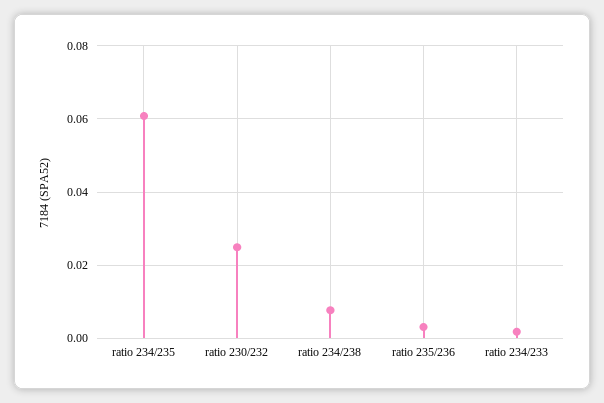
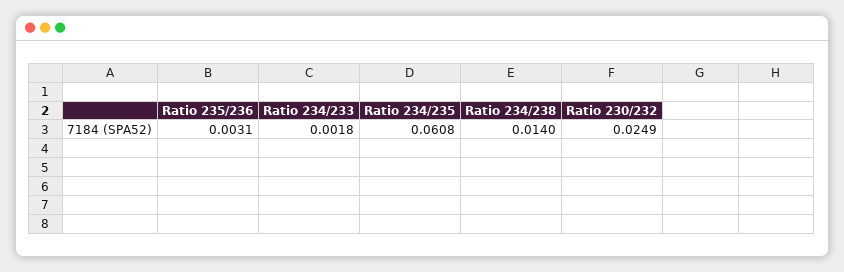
  {
    "ratio 234/235": 0.0608,
    "ratio 230/232": 0.0249,
-   "ratio 234/238": 0.008,
+   "ratio 234/238": 0.014,
    "ratio 235/236": 0.0031,
    "ratio 234/233": 0.0018
  }

